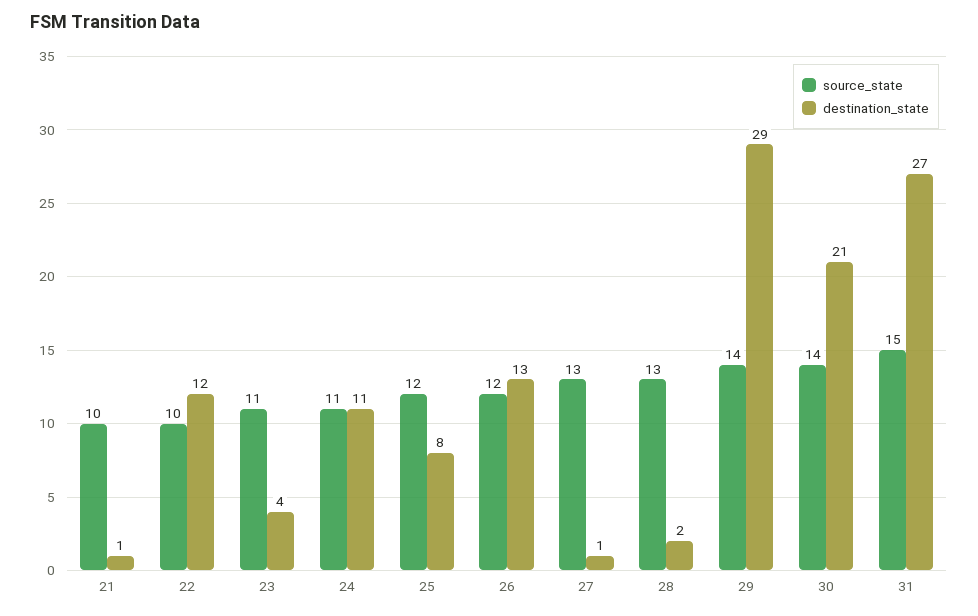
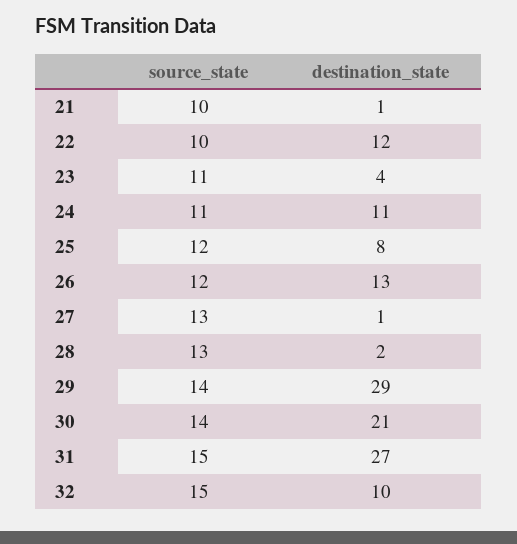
  {
    "source_state": {
      "21": 10,
      "22": 10,
      "23": 11,
      "24": 11,
      "25": 12,
      "26": 12,
      "27": 13,
      "28": 13,
      "29": 14,
      "30": 14,
-     "31": 15
+     "31": 15,
+     "32": 15
    },
    "destination_state": {
      "21": 1,
      "22": 12,
      "23": 4,
      "24": 11,
      "25": 8,
      "26": 13,
      "27": 1,
      "28": 2,
      "29": 29,
      "30": 21,
-     "31": 27
+     "31": 27,
+     "32": 10
    }
  }

